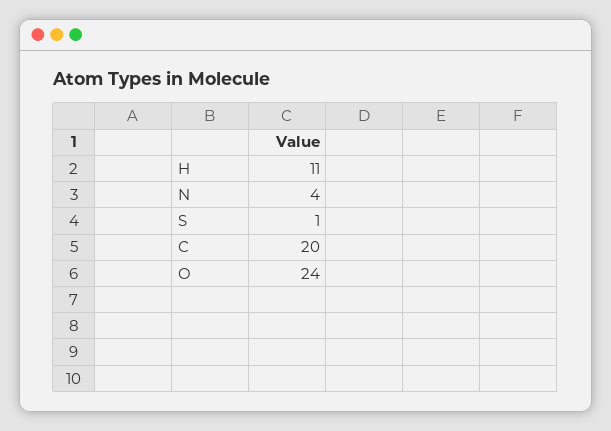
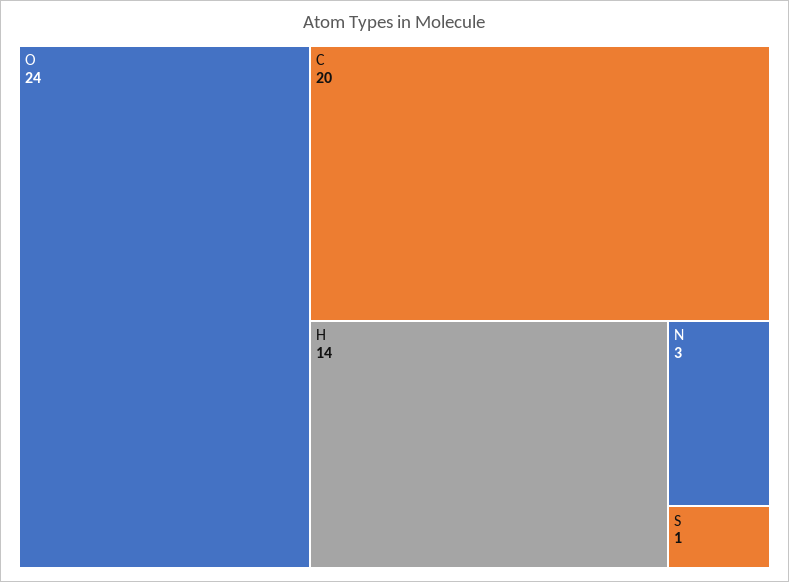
  {
-   "H": 11,
+   "H": 14,
-   "N": 4,
+   "N": 3,
    "S": 1,
    "C": 20,
    "O": 24
  }

